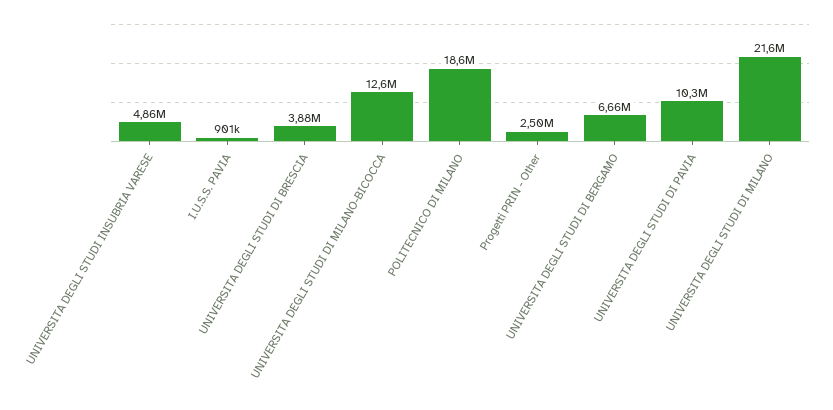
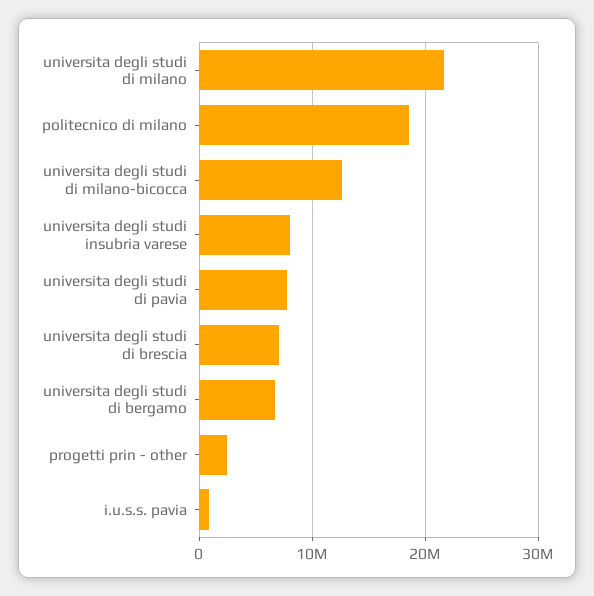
  {
-   "UNIVERSITA DEGLI STUDI INSUBRIA VARESE": 4860000,
+   "UNIVERSITA DEGLI STUDI INSUBRIA VARESE": 8000000,
    "I.U.S.S. PAVIA": 901000,
-   "UNIVERSITA DEGLI STUDI DI BRESCIA": 3880000,
+   "UNIVERSITA DEGLI STUDI DI BRESCIA": 7000000,
    "UNIVERSITA DEGLI STUDI DI MILANO-BICOCCA": 12600000,
    "POLITECNICO DI MILANO": 18600000,
    "Progetti PRIN - Other": 2500000,
    "UNIVERSITA DEGLI STUDI DI BERGAMO": 6660000,
-   "UNIVERSITA DEGLI STUDI DI PAVIA": 10300000,
+   "UNIVERSITA DEGLI STUDI DI PAVIA": 8000000,
    "UNIVERSITA DEGLI STUDI DI MILANO": 21600000
  }

